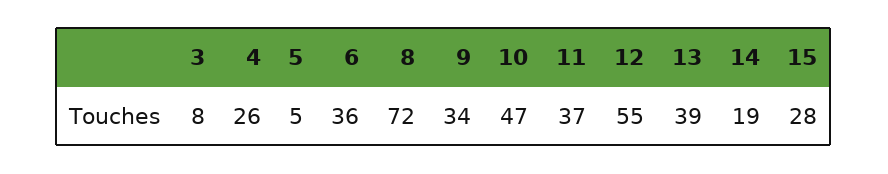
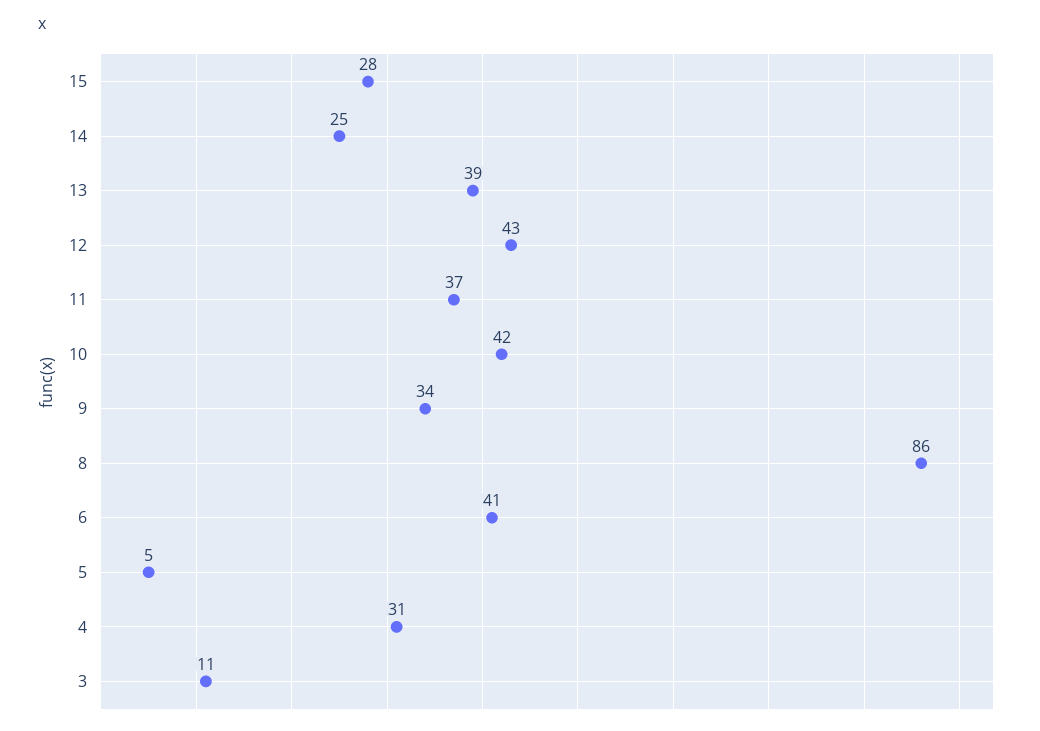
  {
-   "3": 8,
+   "3": 11,
-   "4": 26,
+   "4": 31,
    "5": 5,
-   "6": 36,
+   "6": 41,
-   "8": 72,
+   "8": 86,
    "9": 34,
-   "10": 47,
+   "10": 42,
    "11": 37,
-   "12": 55,
+   "12": 43,
    "13": 39,
-   "14": 19,
+   "14": 25,
    "15": 28
  }

